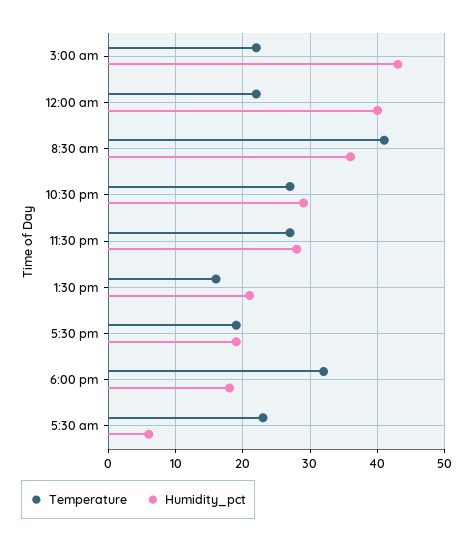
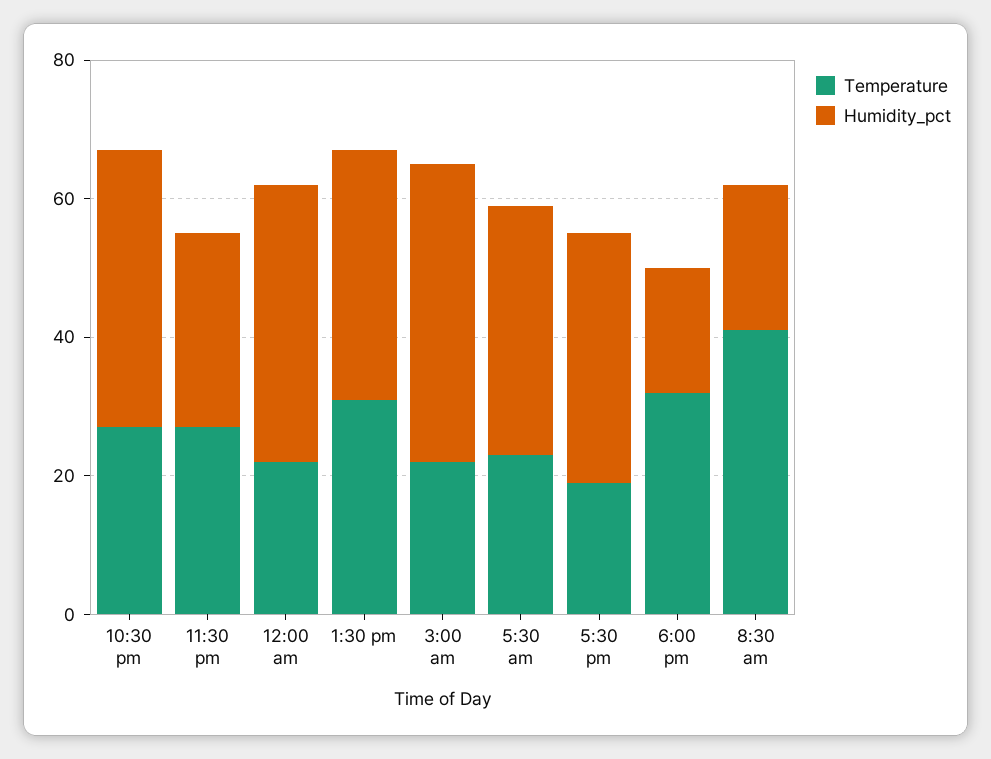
  {
    "Temperature": {
      "3:00 am": 22,
      "12:00 am": 22,
      "8:30 am": 41,
      "10:30 pm": 27,
      "11:30 pm": 27,
-     "1:30 pm": 16,
+     "1:30 pm": 30,
      "5:30 pm": 19,
      "6:00 pm": 32,
      "5:30 am": 23
    },
    "Humidity_pct": {
      "3:00 am": 43,
      "12:00 am": 40,
-     "8:30 am": 36,
+     "8:30 am": 20,
-     "10:30 pm": 29,
+     "10:30 pm": 40,
      "11:30 pm": 28,
-     "1:30 pm": 21,
+     "1:30 pm": 35,
-     "5:30 pm": 19,
+     "5:30 pm": 35,
      "6:00 pm": 18,
-     "5:30 am": 6
+     "5:30 am": 35
    }
  }

